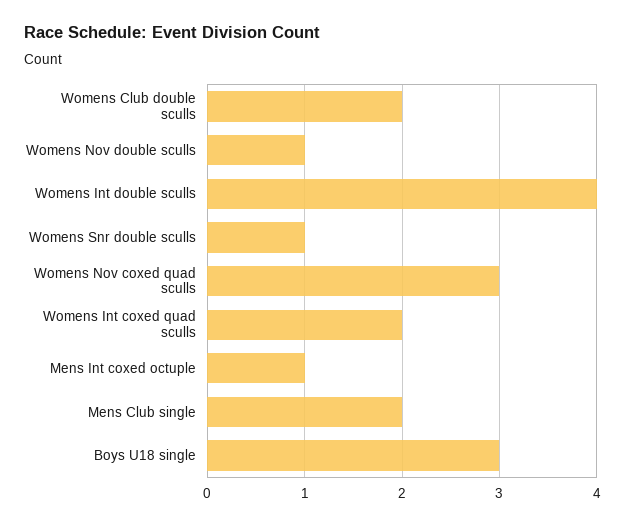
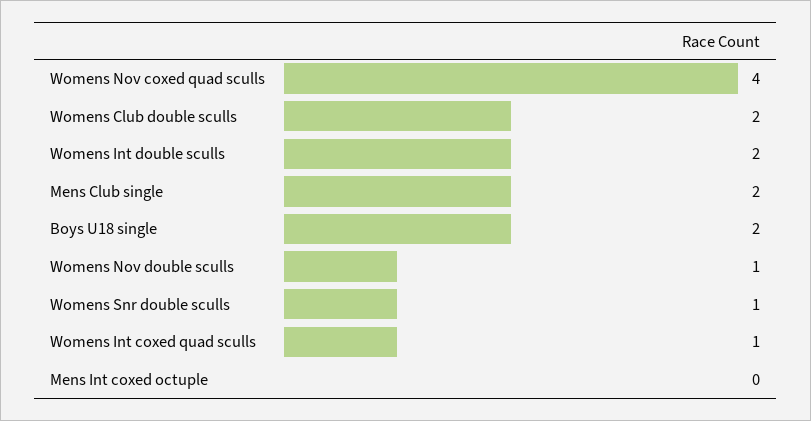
  {
    "Womens Club double sculls": 2,
    "Womens Nov double sculls": 1,
-   "Womens Int double sculls": 4,
+   "Womens Int double sculls": 2,
    "Womens Snr double sculls": 1,
-   "Womens Nov coxed quad sculls": 3,
+   "Womens Nov coxed quad sculls": 4,
-   "Womens Int coxed quad sculls": 2,
+   "Womens Int coxed quad sculls": 1,
-   "Mens Int coxed octuple": 1,
+   "Mens Int coxed octuple": 0,
    "Mens Club single": 2,
-   "Boys U18 single": 3
+   "Boys U18 single": 2
  }

